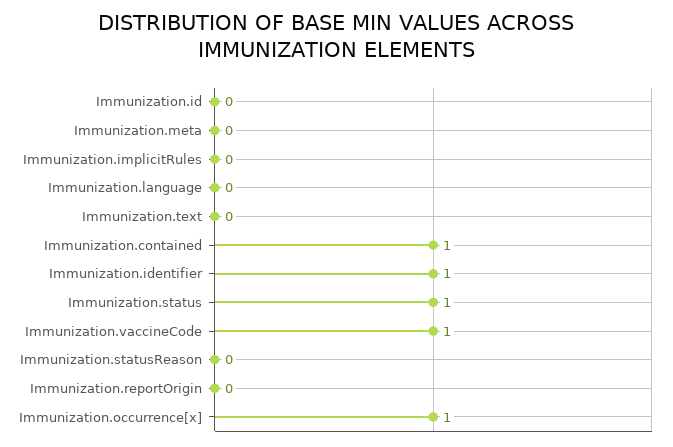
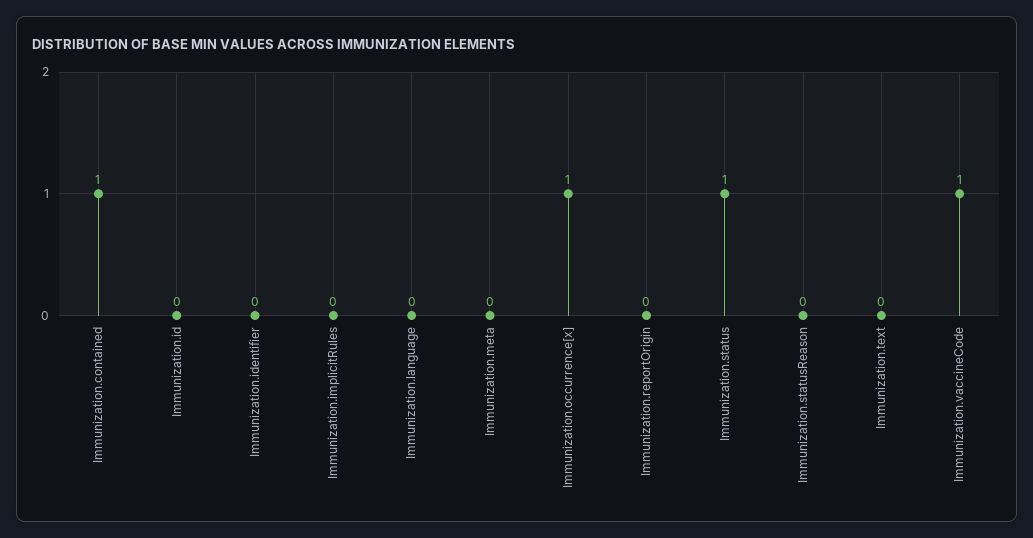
  {
    "Immunization.id": 0,
    "Immunization.meta": 0,
    "Immunization.implicitRules": 0,
    "Immunization.language": 0,
    "Immunization.text": 0,
    "Immunization.contained": 1,
-   "Immunization.identifier": 1,
+   "Immunization.identifier": 0,
    "Immunization.status": 1,
    "Immunization.vaccineCode": 1,
    "Immunization.statusReason": 0,
    "Immunization.reportOrigin": 0,
    "Immunization.occurrence[x]": 1
  }

